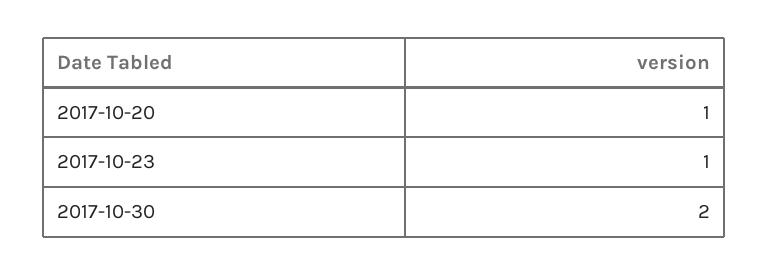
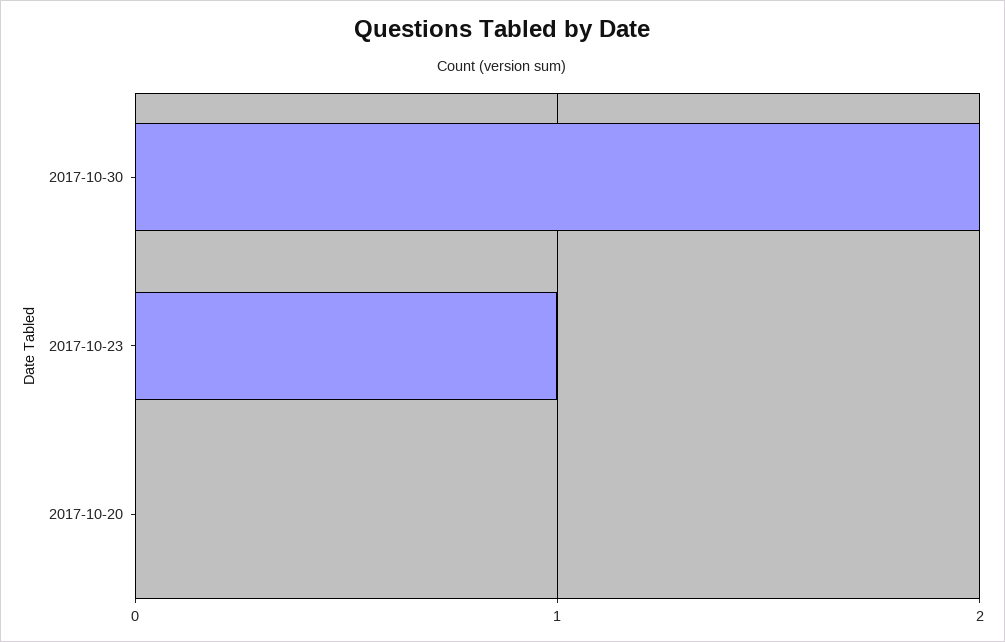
  {
-   "2017-10-20": 1,
+   "2017-10-20": 0,
    "2017-10-23": 1,
    "2017-10-30": 2
  }

